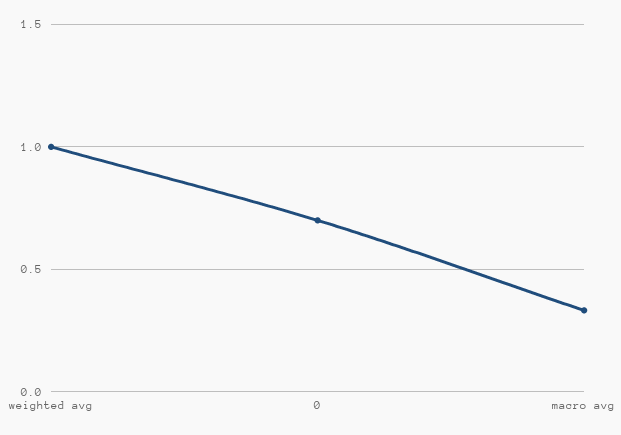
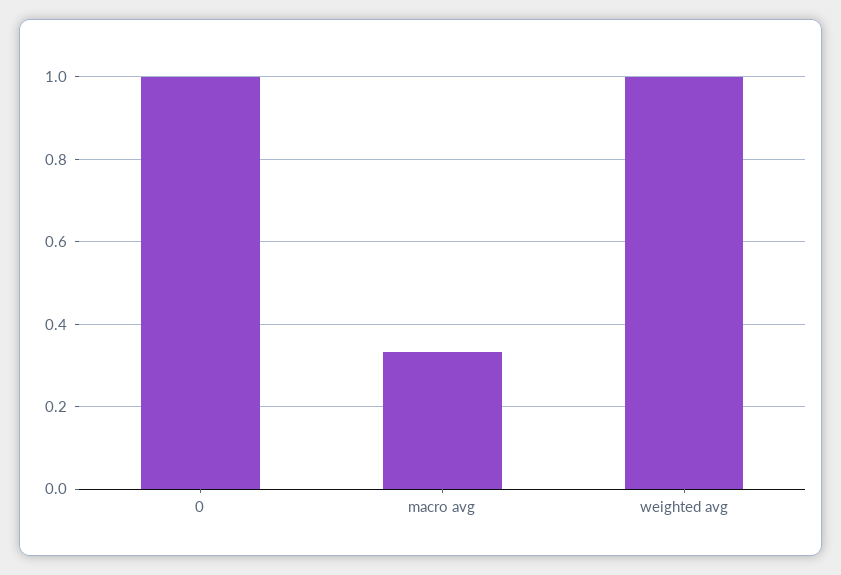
  {
    "weighted avg": 1,
-   "0": 0.7,
+   "0": 1,
    "macro avg": 0.34
  }

